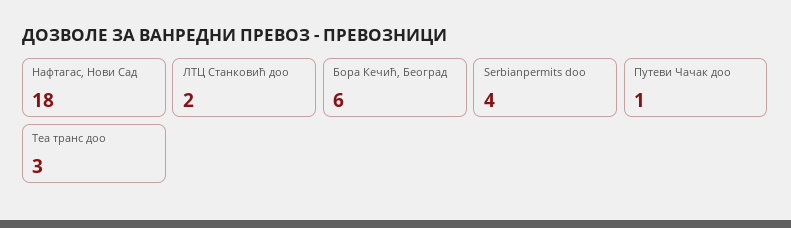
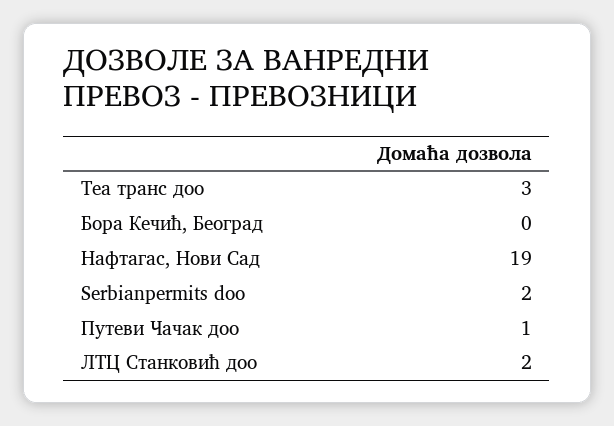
  {
-   "Нафтагас, Нови Сад": 18,
+   "Нафтагас, Нови Сад": 19,
    "ЛТЦ Станковић доо": 2,
-   "Бора Кечић, Београд": 6,
+   "Бора Кечић, Београд": 0,
-   "Serbianpermits doo": 4,
+   "Serbianpermits doo": 2,
    "Путеви Чачак доо": 1,
    "Теа транс доо": 3
  }

